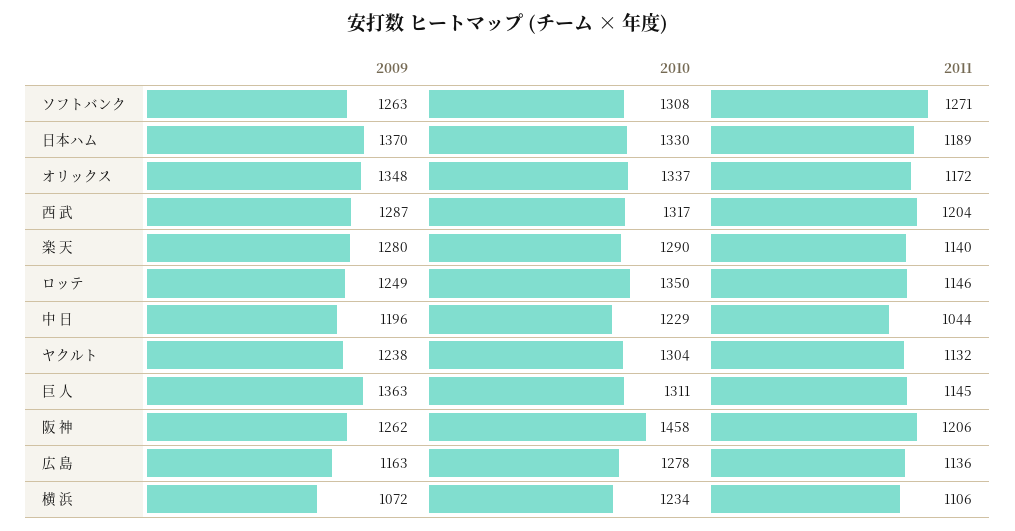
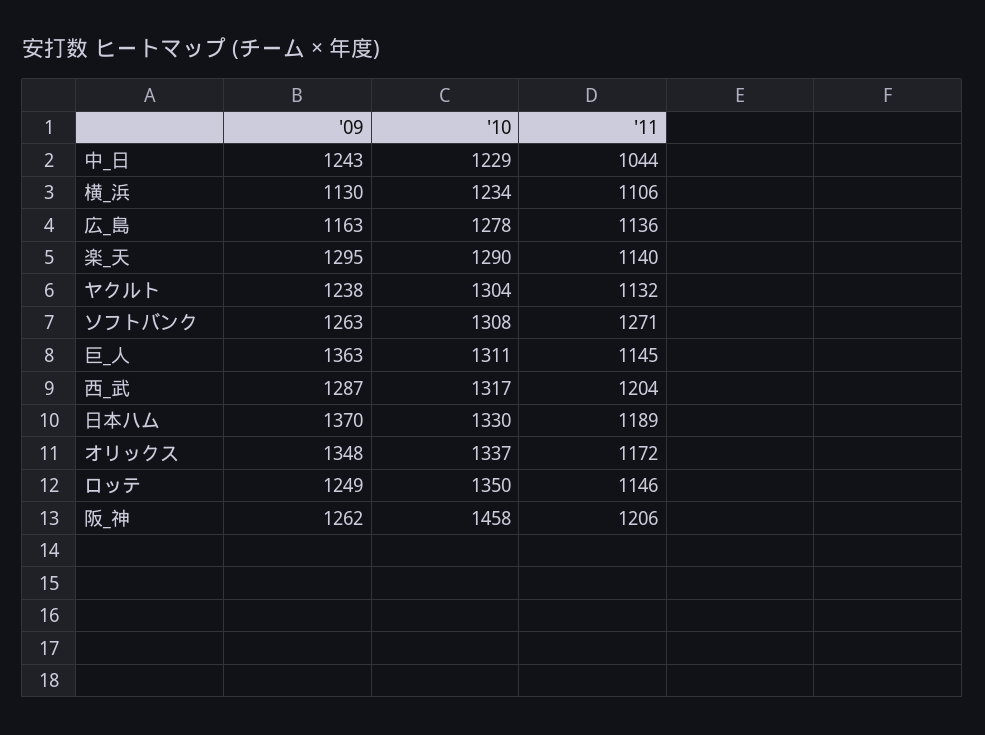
  {
    "2009": {
      "ソフトバンク": 1263,
      "日本ハム": 1370,
      "オリックス": 1348,
      "西 武": 1287,
-     "楽 天": 1280,
+     "楽 天": 1295,
      "ロッテ": 1249,
-     "中 日": 1196,
+     "中 日": 1243,
      "ヤクルト": 1238,
      "巨 人": 1363,
      "阪 神": 1262,
      "広 島": 1163,
-     "横 浜": 1072
+     "横 浜": 1130
    },
    "2010": {
      "ソフトバンク": 1308,
      "日本ハム": 1330,
      "オリックス": 1337,
      "西 武": 1317,
      "楽 天": 1290,
      "ロッテ": 1350,
      "中 日": 1229,
      "ヤクルト": 1304,
      "巨 人": 1311,
      "阪 神": 1458,
      "広 島": 1278,
      "横 浜": 1234
    },
    "2011": {
      "ソフトバンク": 1271,
      "日本ハム": 1189,
      "オリックス": 1172,
      "西 武": 1204,
      "楽 天": 1140,
      "ロッテ": 1146,
      "中 日": 1044,
      "ヤクルト": 1132,
      "巨 人": 1145,
      "阪 神": 1206,
      "広 島": 1136,
      "横 浜": 1106
    }
  }

